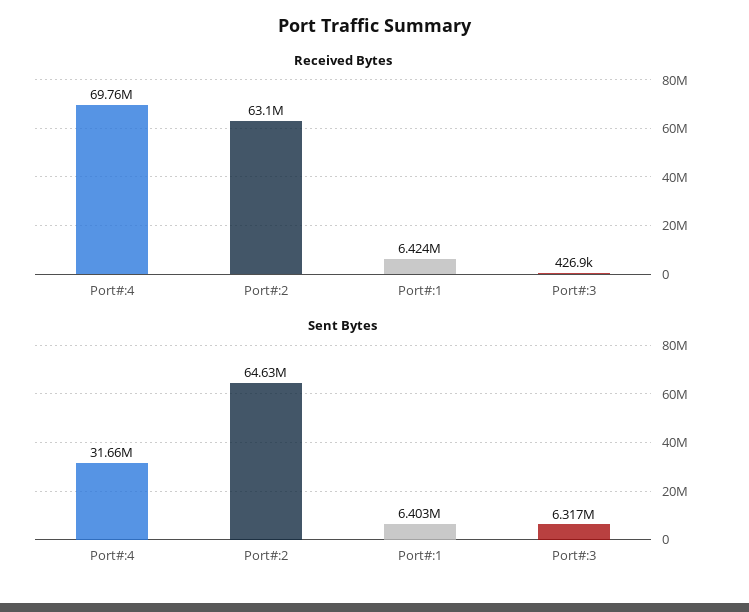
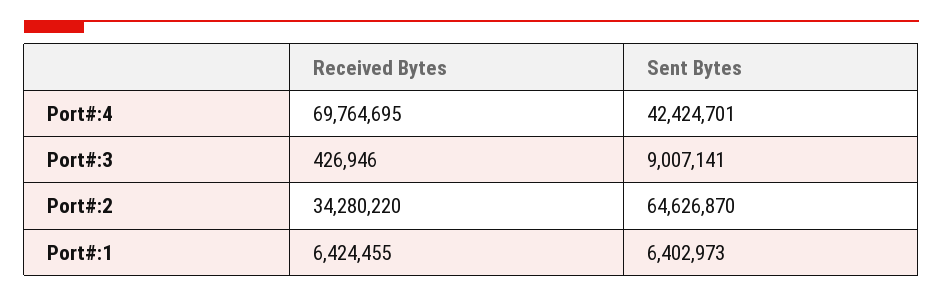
  {
    "Received Bytes": {
      "Port#:4": 69764695,
-     "Port#:2": 63100000,
+     "Port#:2": 34280220,
      "Port#:1": 6424455,
      "Port#:3": 426946
    },
    "Sent Bytes": {
-     "Port#:4": 31660000,
+     "Port#:4": 42424701,
      "Port#:2": 64626870,
      "Port#:1": 6402973,
-     "Port#:3": 6317000
+     "Port#:3": 9007141
    }
  }

